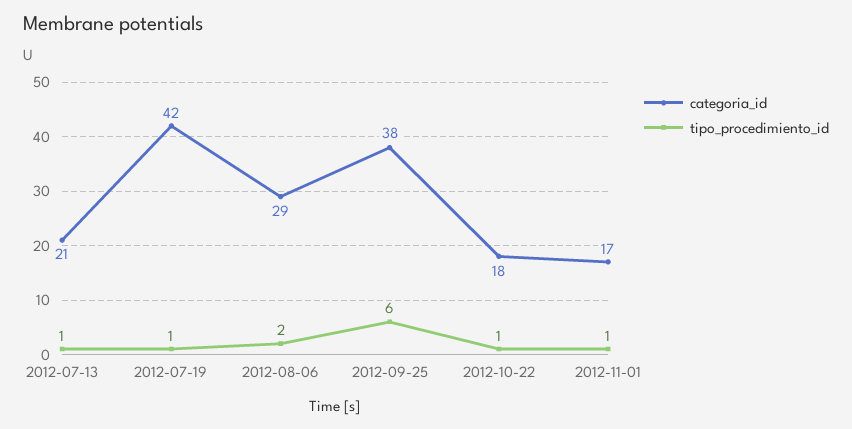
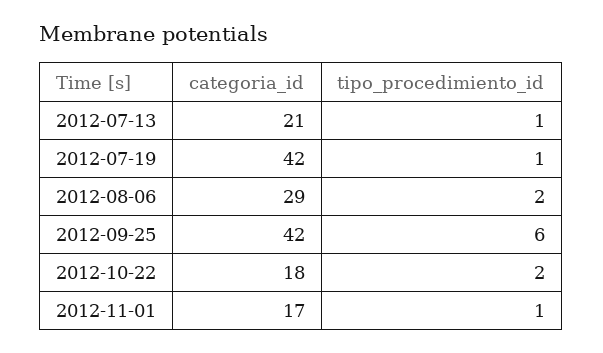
  {
    "categoria_id": {
      "2012-07-13": 21,
      "2012-07-19": 42,
      "2012-08-06": 29,
-     "2012-09-25": 38,
+     "2012-09-25": 42,
      "2012-10-22": 18,
      "2012-11-01": 17
    },
    "tipo_procedimiento_id": {
      "2012-07-13": 1,
      "2012-07-19": 1,
      "2012-08-06": 2,
      "2012-09-25": 6,
-     "2012-10-22": 1,
+     "2012-10-22": 2,
      "2012-11-01": 1
    }
  }

